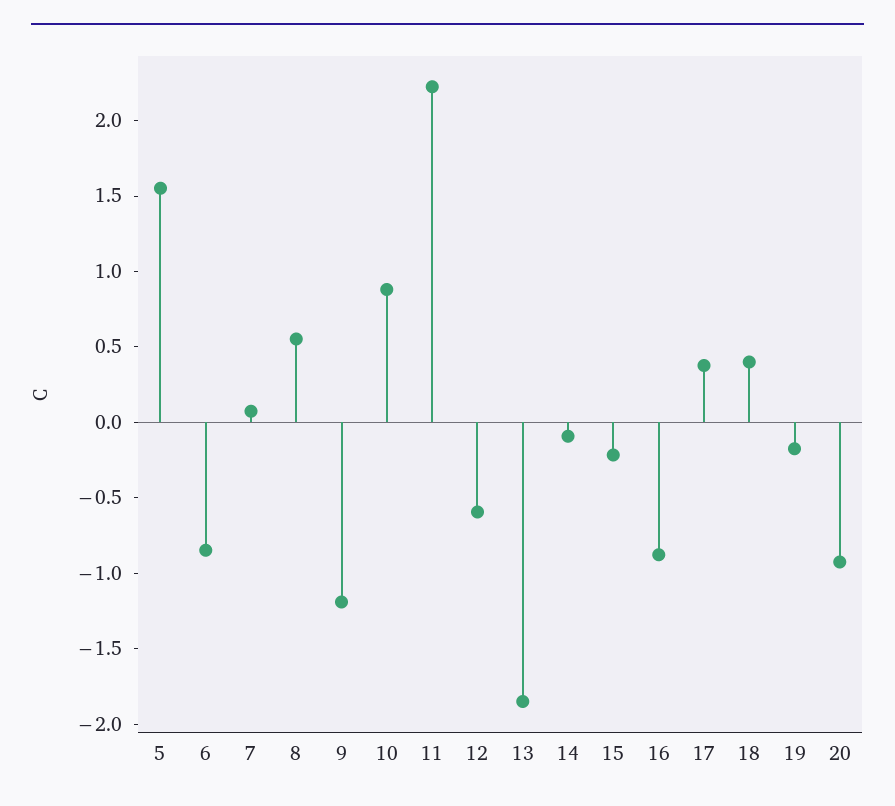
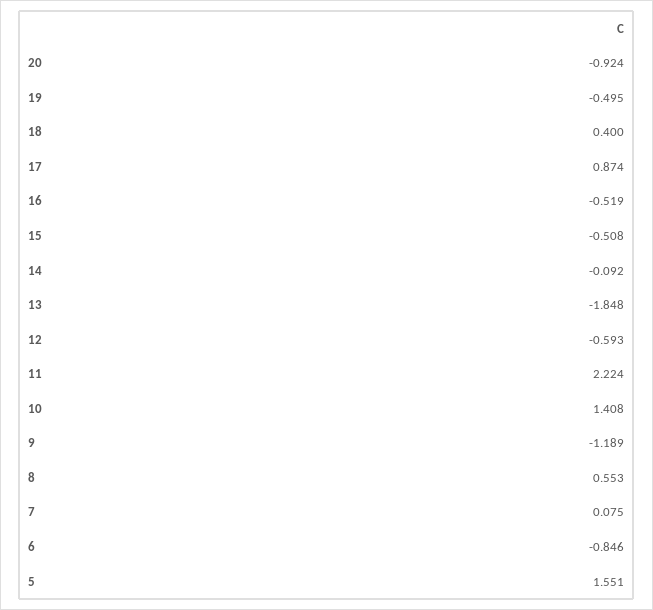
  {
    "5": 1.551,
    "6": -0.846,
    "7": 0.075,
    "8": 0.553,
    "9": -1.189,
-   "10": 0.9,
+   "10": 1.408,
    "11": 2.224,
    "12": -0.593,
    "13": -1.848,
    "14": -0.092,
-   "15": -0.2,
+   "15": -0.508,
-   "16": -0.9,
+   "16": -0.519,
-   "17": 0.4,
+   "17": 0.874,
    "18": 0.4,
-   "19": -0.2,
+   "19": -0.495,
    "20": -0.924
  }

